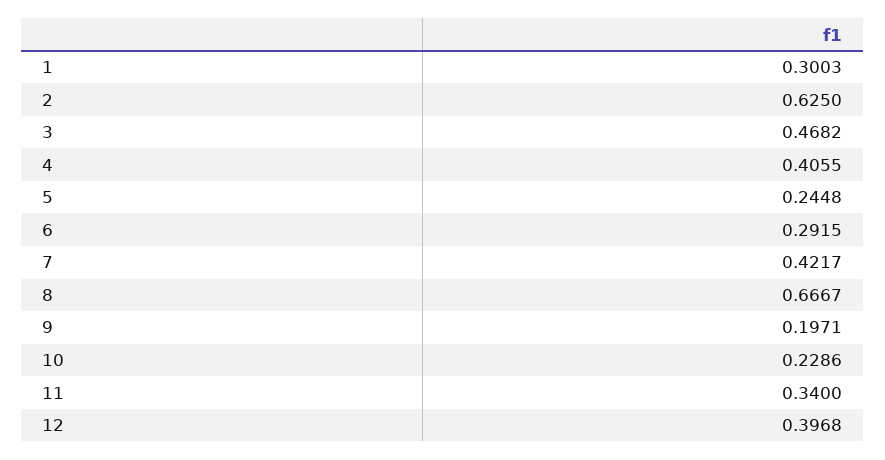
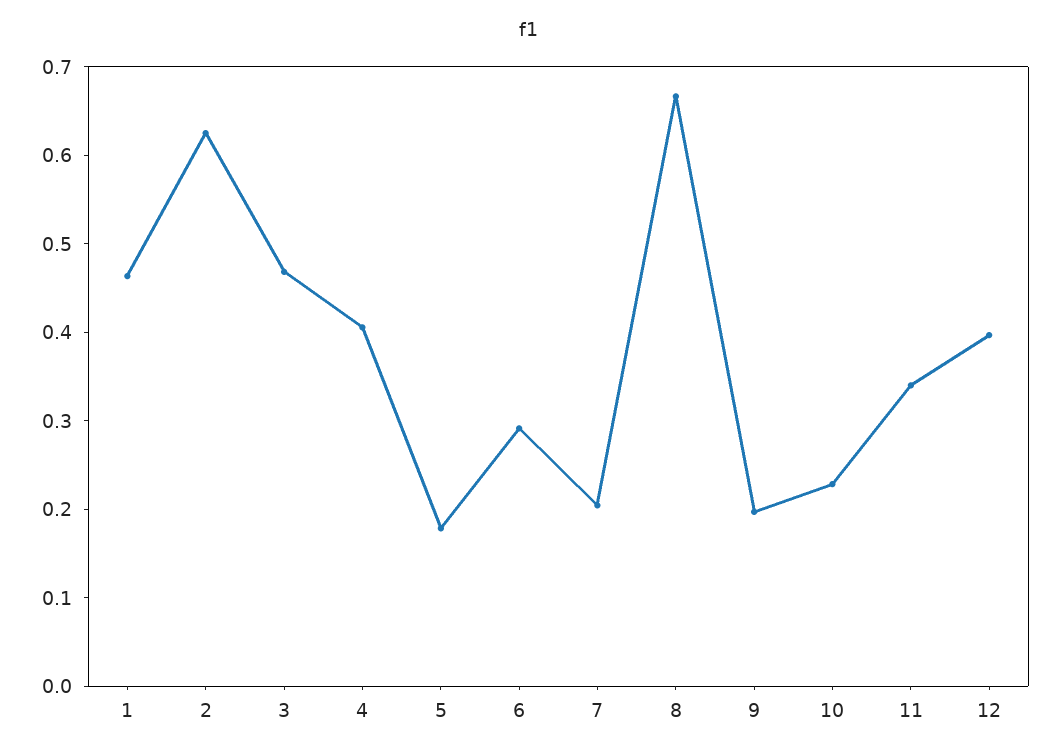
  {
-   "1": 0.3003,
+   "1": 0.46,
    "2": 0.625,
    "3": 0.4682,
    "4": 0.4055,
-   "5": 0.2448,
+   "5": 0.18,
    "6": 0.2915,
-   "7": 0.4217,
+   "7": 0.2,
    "8": 0.6667,
    "9": 0.1971,
    "10": 0.2286,
    "11": 0.34,
    "12": 0.3968
  }

